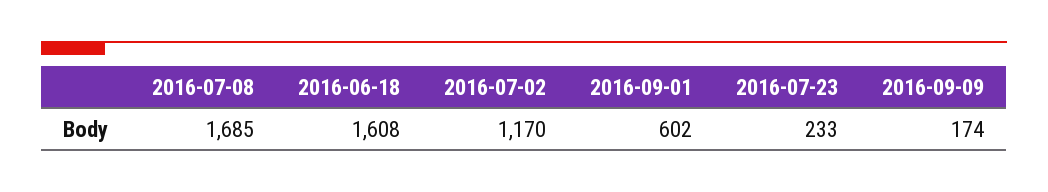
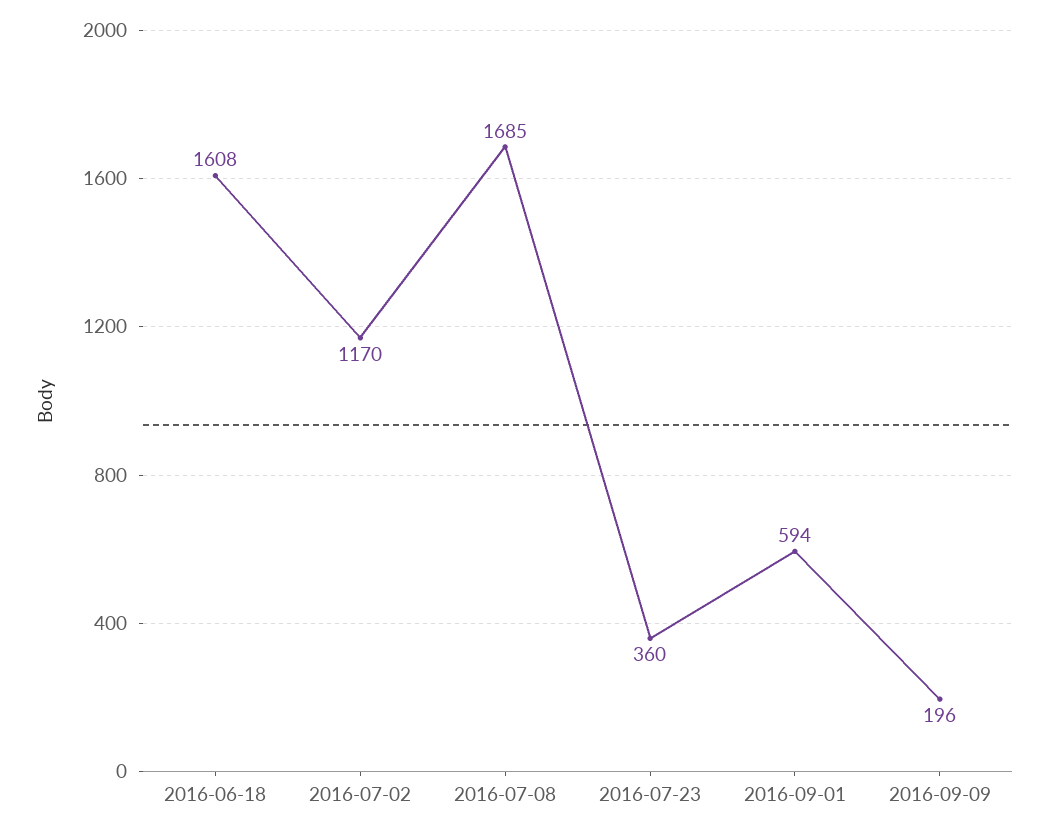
  {
    "2016-07-08": 1685,
    "2016-06-18": 1608,
    "2016-07-02": 1170,
-   "2016-09-01": 602,
+   "2016-09-01": 594,
-   "2016-07-23": 233,
+   "2016-07-23": 360,
-   "2016-09-09": 174
+   "2016-09-09": 196
  }

